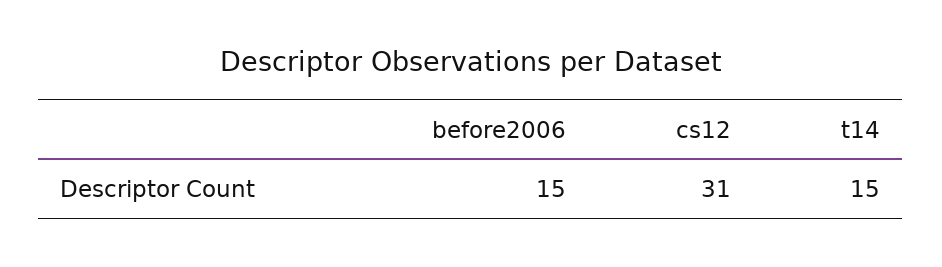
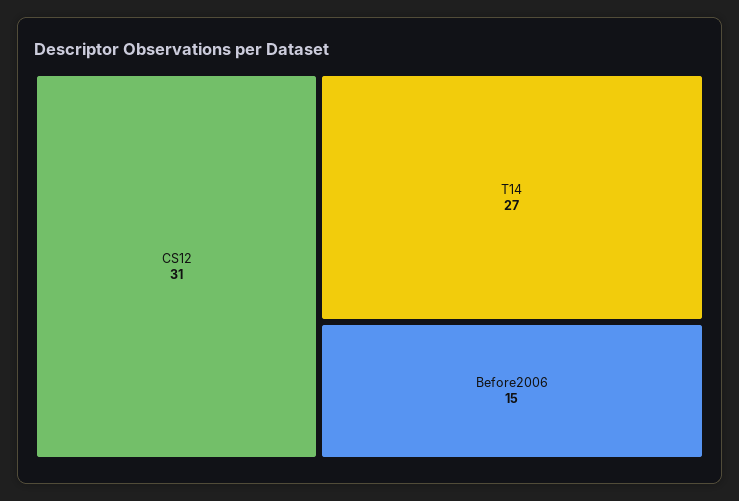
  {
    "before2006": 15,
    "cs12": 31,
-   "t14": 15
+   "t14": 27
  }

